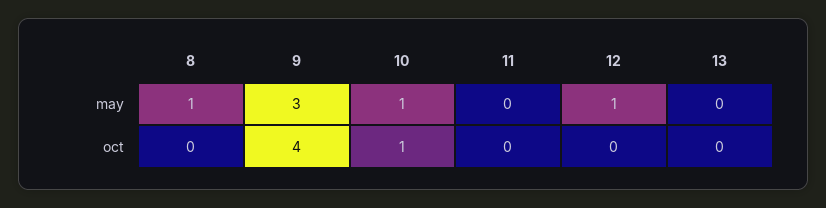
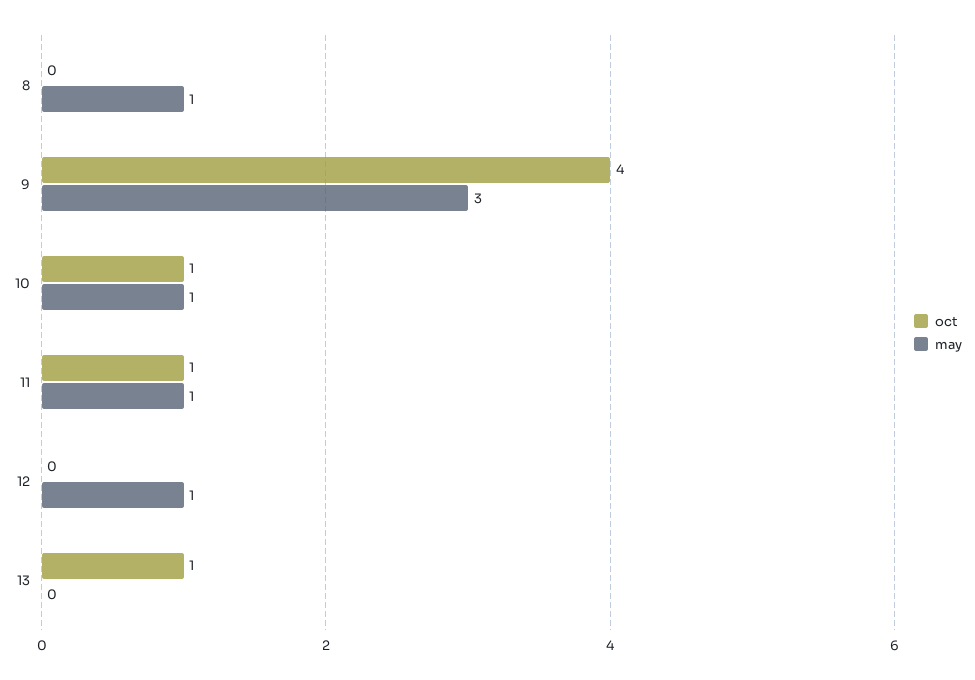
  {
    "may": {
      "8": 1,
      "9": 3,
      "10": 1,
-     "11": 0,
+     "11": 1,
      "12": 1,
      "13": 0
    },
    "oct": {
      "8": 0,
      "9": 4,
      "10": 1,
-     "11": 0,
+     "11": 1,
      "12": 0,
-     "13": 0
+     "13": 1
    }
  }

